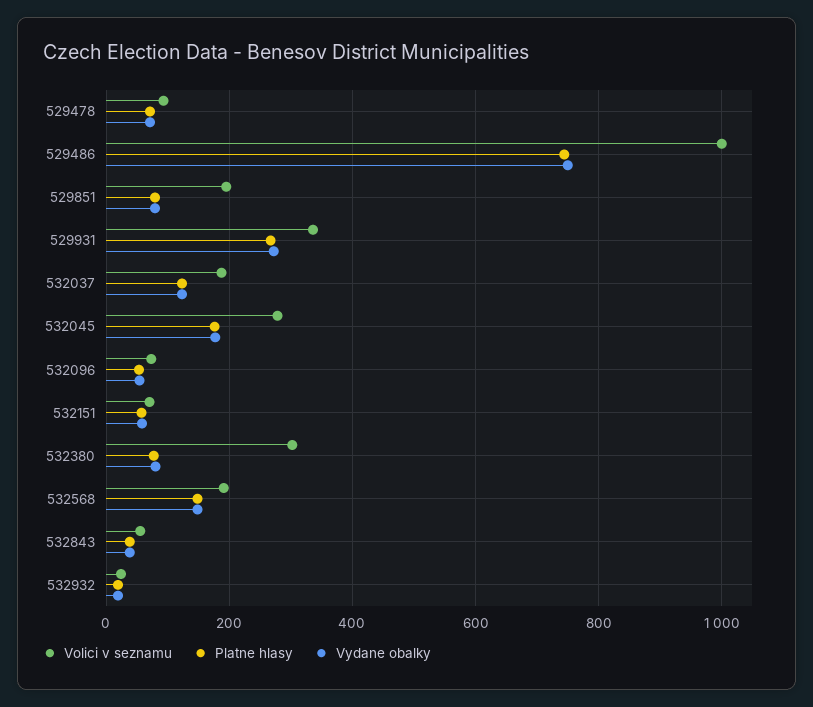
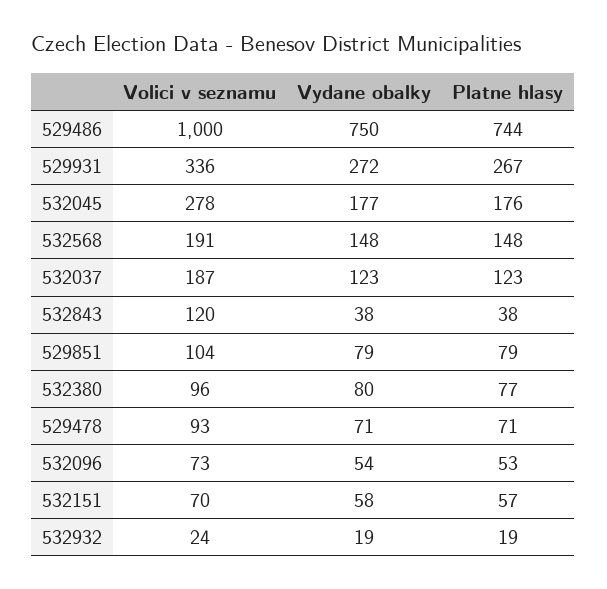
  {
    "Volici v seznamu": {
      "529478": 93,
      "529486": 1000,
-     "529851": 200,
+     "529851": 104,
      "529931": 336,
      "532037": 187,
      "532045": 278,
      "532096": 73,
      "532151": 70,
-     "532380": 300,
+     "532380": 96,
      "532568": 191,
-     "532843": 60,
+     "532843": 120,
      "532932": 24
    },
    "Platne hlasy": {
      "529478": 71,
      "529486": 744,
      "529851": 79,
      "529931": 267,
      "532037": 123,
      "532045": 176,
      "532096": 53,
      "532151": 57,
      "532380": 77,
      "532568": 148,
      "532843": 38,
      "532932": 19
    },
    "Vydane obalky": {
      "529478": 71,
      "529486": 750,
      "529851": 79,
      "529931": 272,
      "532037": 123,
      "532045": 177,
      "532096": 54,
      "532151": 58,
      "532380": 80,
      "532568": 148,
      "532843": 38,
      "532932": 19
    }
  }

